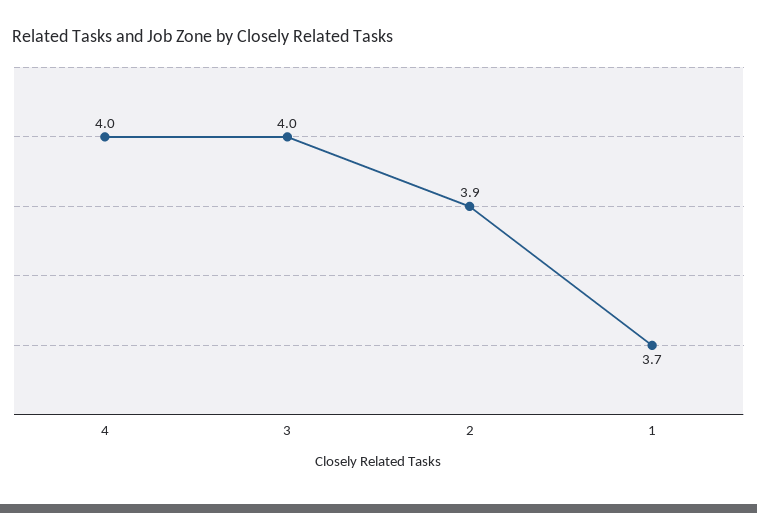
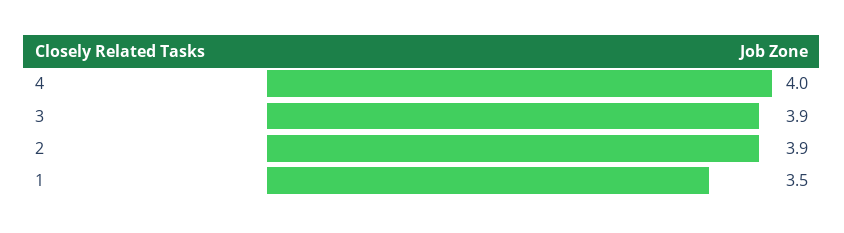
  {
    "4": 4,
-   "3": 4,
+   "3": 3.9,
    "2": 3.9,
-   "1": 3.7
+   "1": 3.5
  }

